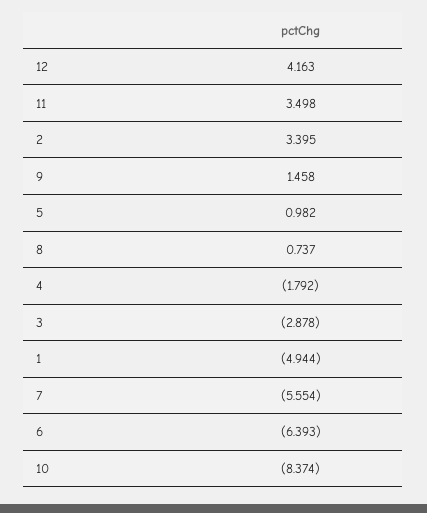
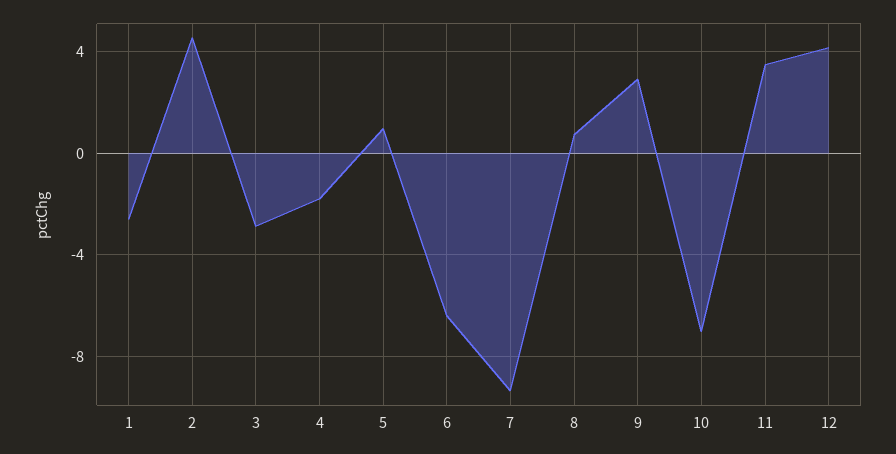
  {
    "12": 4.163,
    "11": 3.498,
-   "2": 3.395,
+   "2": 4.5,
-   "9": 1.458,
+   "9": 3,
    "5": 0.982,
    "8": 0.737,
    "4": -1.792,
    "3": -2.878,
-   "1": -4.944,
+   "1": -2.5,
-   "7": -5.554,
+   "7": -9.5,
    "6": -6.393,
-   "10": -8.374
+   "10": -7
  }

